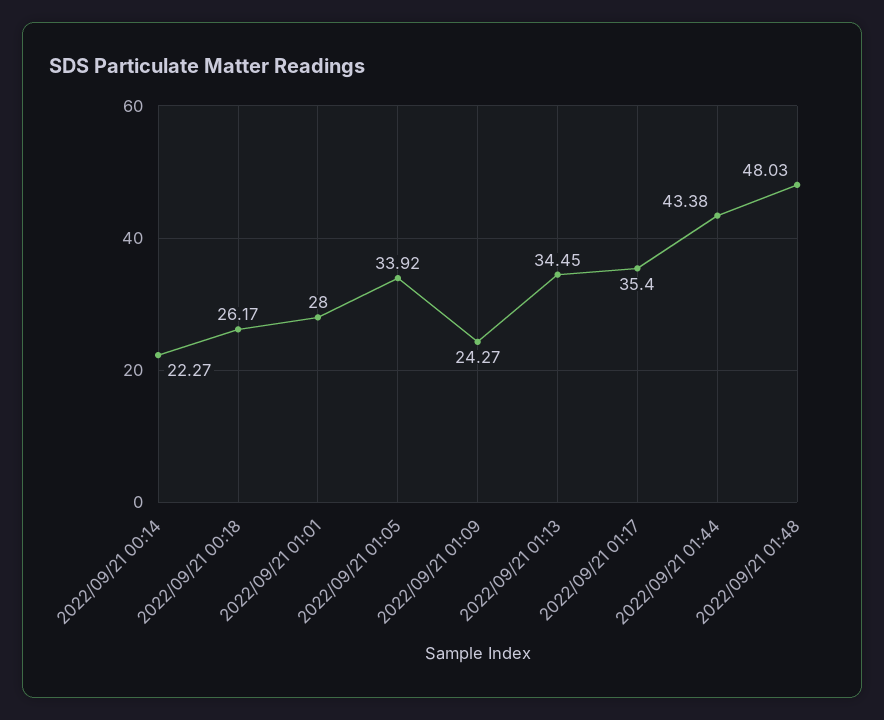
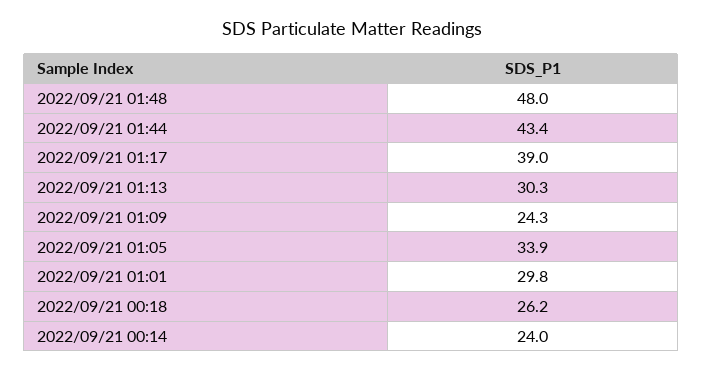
  {
-   "2022/09/21 00:14": 22.27,
+   "2022/09/21 00:14": 24,
    "2022/09/21 00:18": 26.17,
-   "2022/09/21 01:01": 28,
+   "2022/09/21 01:01": 29.8,
    "2022/09/21 01:05": 33.92,
    "2022/09/21 01:09": 24.27,
-   "2022/09/21 01:13": 34.45,
+   "2022/09/21 01:13": 30.3,
-   "2022/09/21 01:17": 35.4,
+   "2022/09/21 01:17": 39,
    "2022/09/21 01:44": 43.38,
    "2022/09/21 01:48": 48.03
  }

